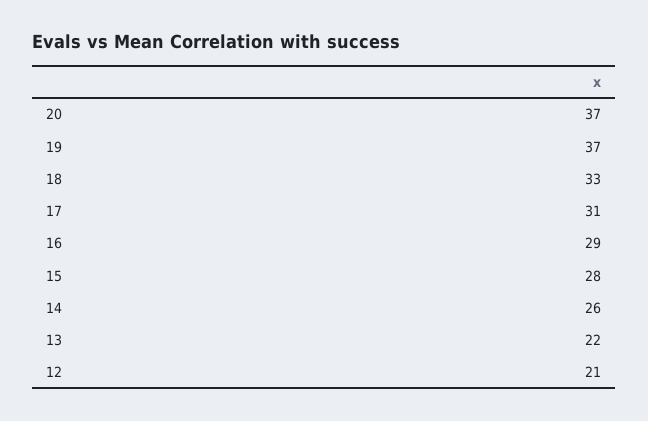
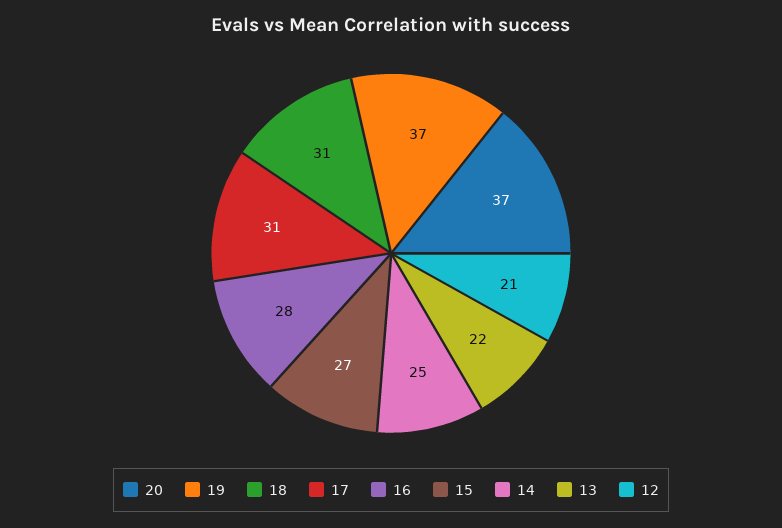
  {
    "20": 37,
    "19": 37,
-   "18": 33,
+   "18": 31,
    "17": 31,
-   "16": 29,
+   "16": 28,
-   "15": 28,
+   "15": 27,
-   "14": 26,
+   "14": 25,
    "13": 22,
    "12": 21
  }

